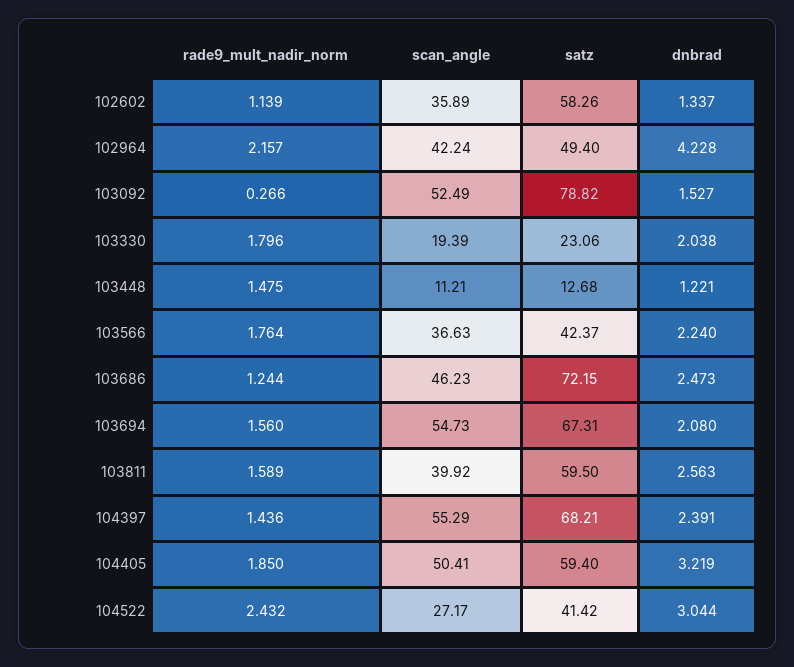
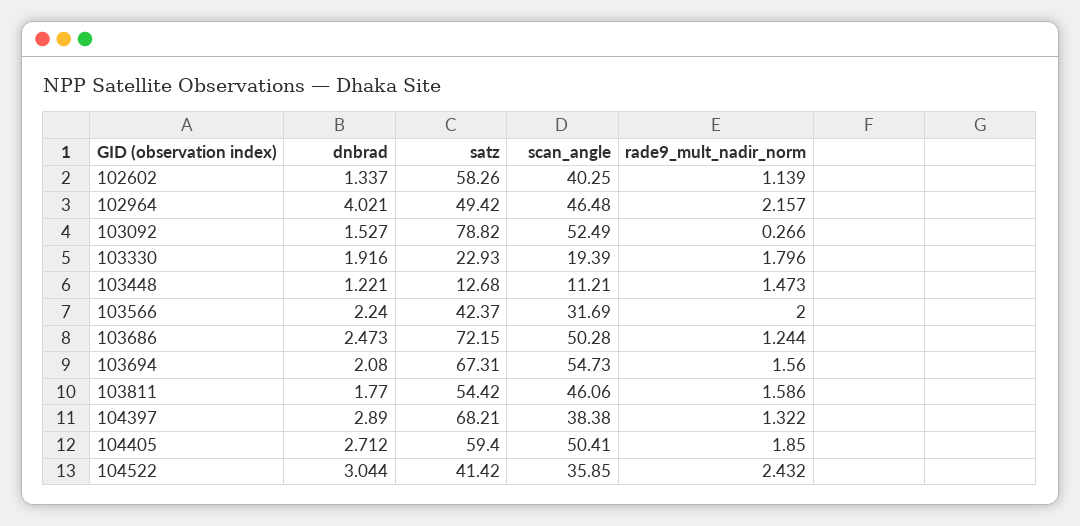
  {
    "rade9_mult_nadir_norm": {
      "102602": 1.139,
      "102964": 2.157,
      "103092": 0.266,
      "103330": 1.796,
-     "103448": 1.475,
+     "103448": 1.473,
-     "103566": 1.764,
+     "103566": 2,
      "103686": 1.244,
      "103694": 1.56,
-     "103811": 1.589,
+     "103811": 1.586,
-     "104397": 1.436,
+     "104397": 1.322,
      "104405": 1.85,
      "104522": 2.432
    },
    "scan_angle": {
-     "102602": 35.89,
+     "102602": 40.25,
-     "102964": 42.24,
+     "102964": 46.48,
      "103092": 52.49,
      "103330": 19.39,
      "103448": 11.21,
-     "103566": 36.63,
+     "103566": 31.69,
-     "103686": 46.23,
+     "103686": 50.28,
      "103694": 54.73,
-     "103811": 39.92,
+     "103811": 46.06,
-     "104397": 55.29,
+     "104397": 38.38,
      "104405": 50.41,
-     "104522": 27.17
+     "104522": 35.85
    },
    "satz": {
      "102602": 58.26,
-     "102964": 49.4,
+     "102964": 49.42,
      "103092": 78.82,
-     "103330": 23.06,
+     "103330": 22.93,
      "103448": 12.68,
      "103566": 42.37,
      "103686": 72.15,
      "103694": 67.31,
-     "103811": 59.5,
+     "103811": 54.42,
      "104397": 68.21,
      "104405": 59.4,
      "104522": 41.42
    },
    "dnbrad": {
      "102602": 1.337,
-     "102964": 4.228,
+     "102964": 4.021,
      "103092": 1.527,
-     "103330": 2.038,
+     "103330": 1.916,
      "103448": 1.221,
      "103566": 2.24,
      "103686": 2.473,
      "103694": 2.08,
-     "103811": 2.563,
+     "103811": 1.77,
-     "104397": 2.391,
+     "104397": 2.89,
-     "104405": 3.219,
+     "104405": 2.712,
      "104522": 3.044
    }
  }

